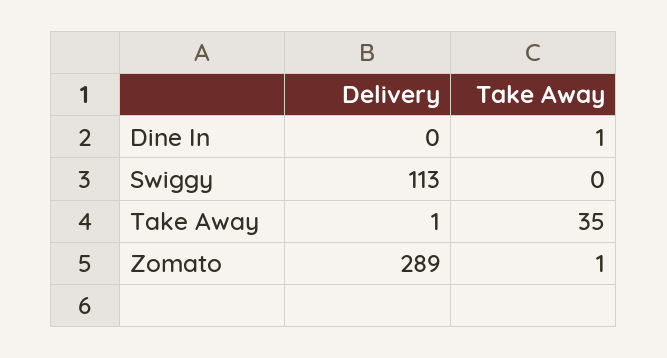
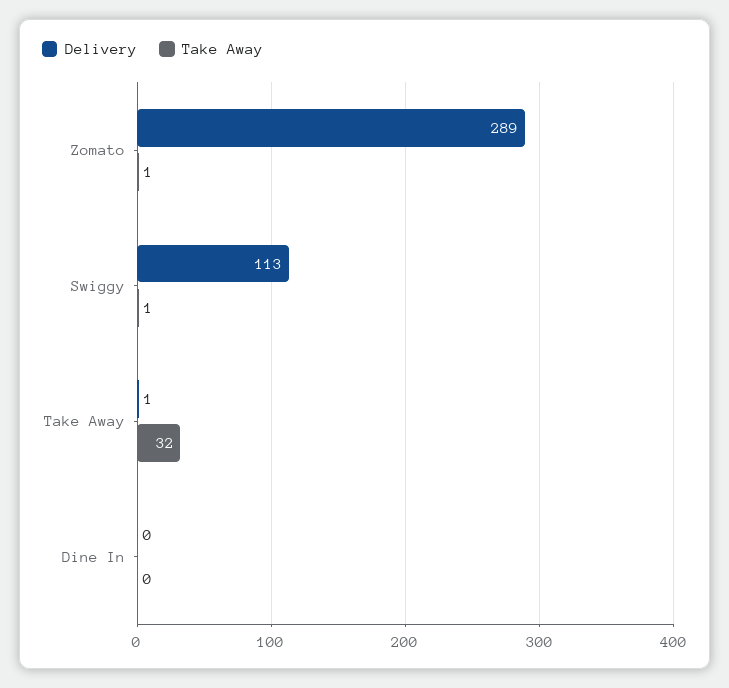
  {
    "Delivery": {
      "Dine In": 0,
      "Swiggy": 113,
      "Take Away": 1,
      "Zomato": 289
    },
    "Take Away": {
-     "Dine In": 1,
+     "Dine In": 0,
-     "Swiggy": 0,
+     "Swiggy": 1,
-     "Take Away": 35,
+     "Take Away": 32,
      "Zomato": 1
    }
  }

